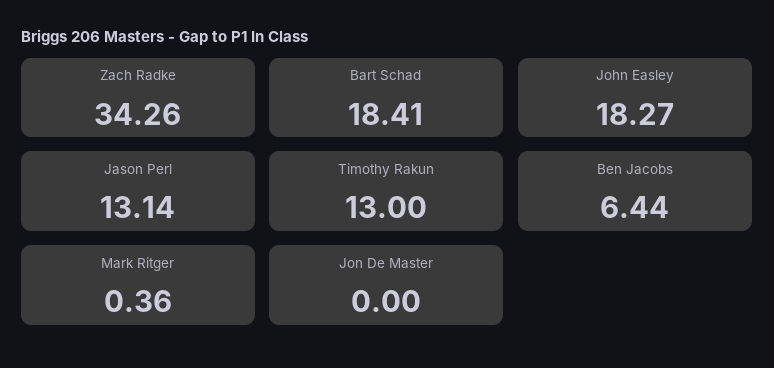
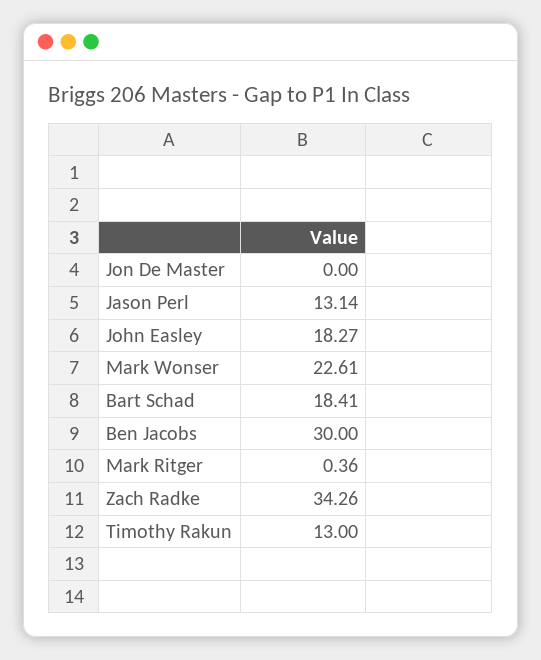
  {
    "Zach Radke": 34.26,
    "Bart Schad": 18.41,
    "John Easley": 18.27,
    "Jason Perl": 13.14,
    "Timothy Rakun": 13,
-   "Ben Jacobs": 6.44,
+   "Ben Jacobs": 30,
    "Mark Ritger": 0.36,
-   "Jon De Master": 0
+   "Jon De Master": 0,
+   "Mark Wonser": 22.61
  }

